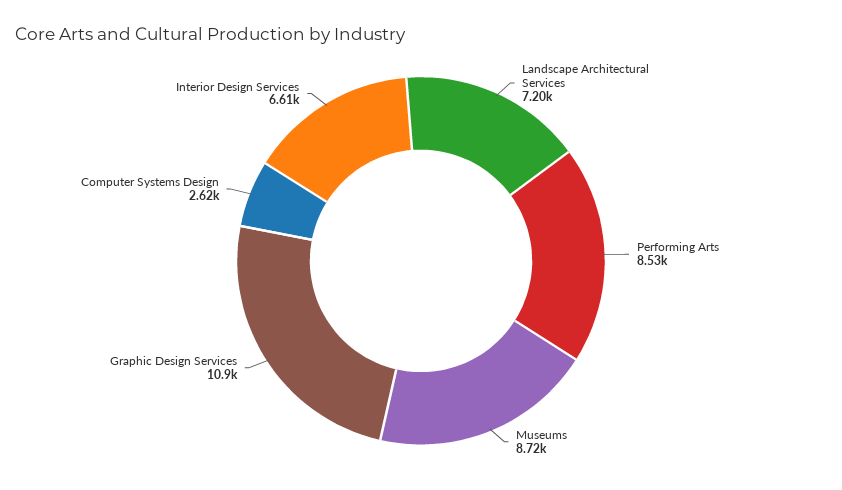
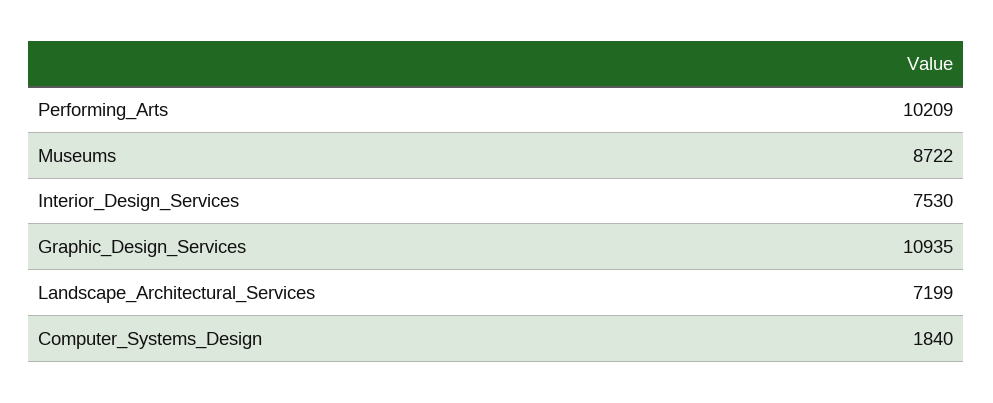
  {
    "Landscape Architectural Services": 7199,
-   "Performing Arts": 8530,
+   "Performing Arts": 10209,
    "Museums": 8722,
    "Graphic Design Services": 10935,
-   "Computer Systems Design": 2620,
+   "Computer Systems Design": 1840,
-   "Interior Design Services": 6610
+   "Interior Design Services": 7530
  }

